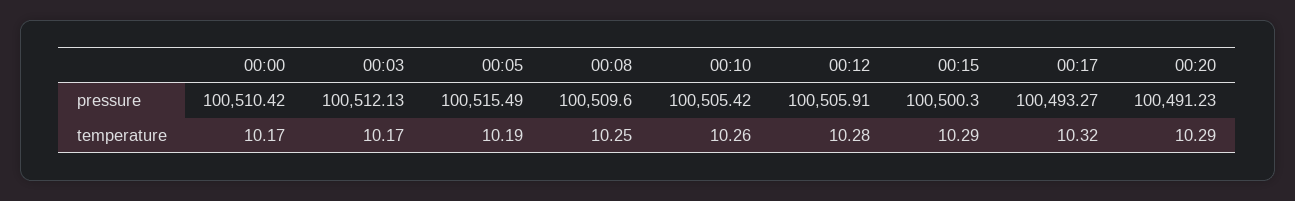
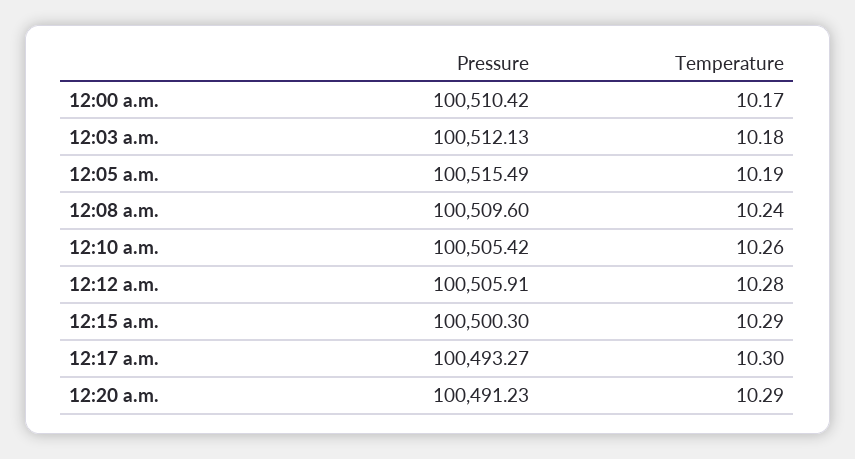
  {
    "00:00": {
      "pressure": 100510.42,
      "temperature": 10.17
    },
    "00:03": {
      "pressure": 100512.13,
-     "temperature": 10.17
+     "temperature": 10.18
    },
    "00:05": {
      "pressure": 100515.49,
      "temperature": 10.19
    },
    "00:08": {
      "pressure": 100509.6,
-     "temperature": 10.25
+     "temperature": 10.24
    },
    "00:10": {
      "pressure": 100505.42,
      "temperature": 10.26
    },
    "00:12": {
      "pressure": 100505.91,
      "temperature": 10.28
    },
    "00:15": {
      "pressure": 100500.3,
      "temperature": 10.29
    },
    "00:17": {
      "pressure": 100493.27,
-     "temperature": 10.32
+     "temperature": 10.3
    },
    "00:20": {
      "pressure": 100491.23,
      "temperature": 10.29
    }
  }

